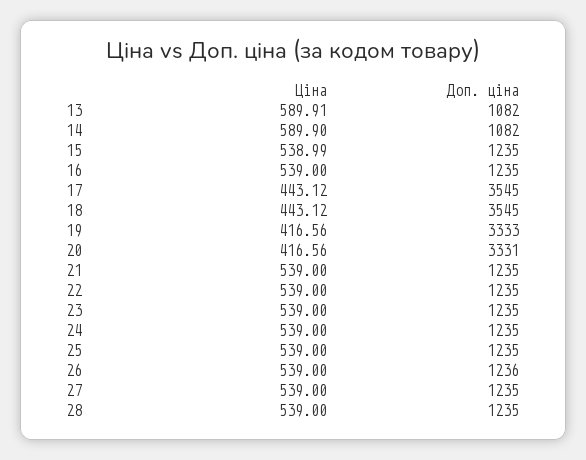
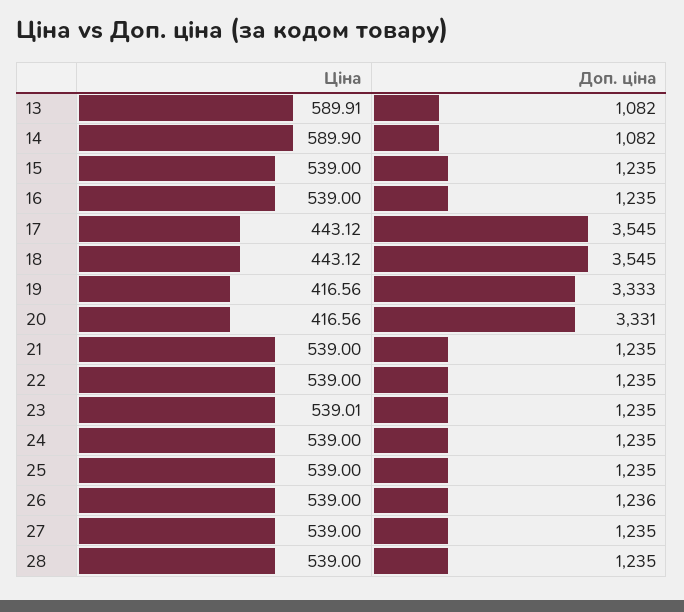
  {
    "Ціна": {
      "13": 589.91,
      "14": 589.9,
-     "15": 538.99,
+     "15": 539,
      "16": 539,
      "17": 443.12,
      "18": 443.12,
      "19": 416.56,
      "20": 416.56,
      "21": 539,
      "22": 539,
-     "23": 539,
+     "23": 539.01,
      "24": 539,
      "25": 539,
      "26": 539,
      "27": 539,
      "28": 539
    },
    "Доп. ціна": {
      "13": 1082,
      "14": 1082,
      "15": 1235,
      "16": 1235,
      "17": 3545,
      "18": 3545,
      "19": 3333,
      "20": 3331,
      "21": 1235,
      "22": 1235,
      "23": 1235,
      "24": 1235,
      "25": 1235,
      "26": 1236,
      "27": 1235,
      "28": 1235
    }
  }

